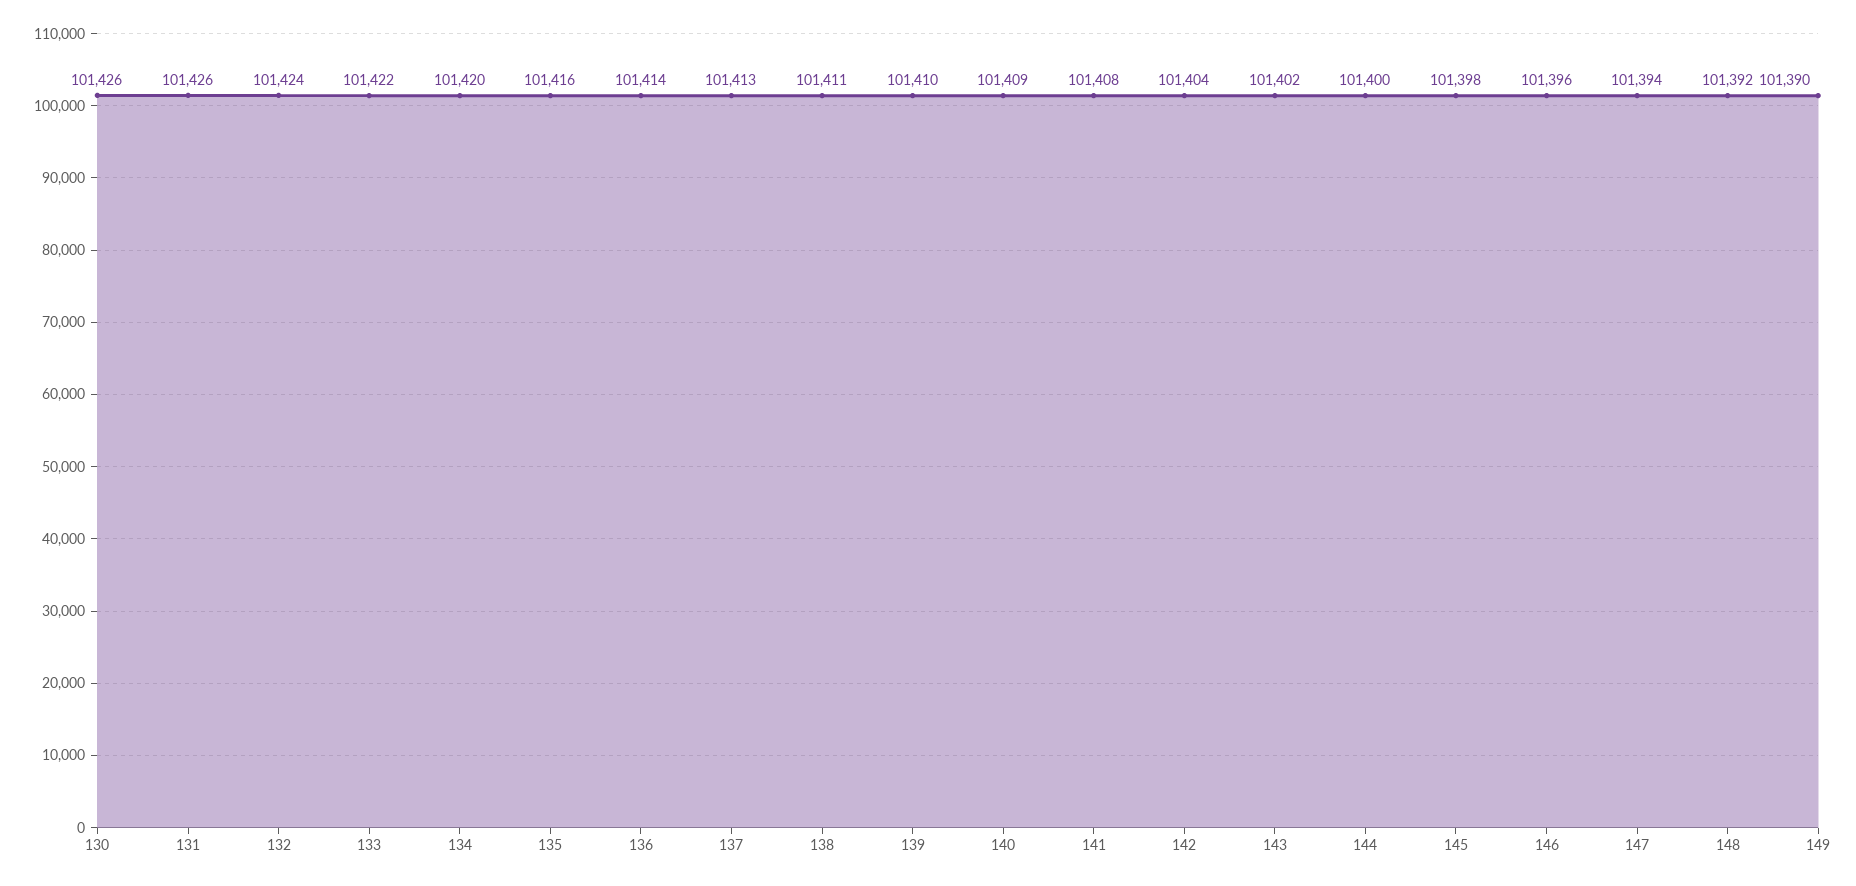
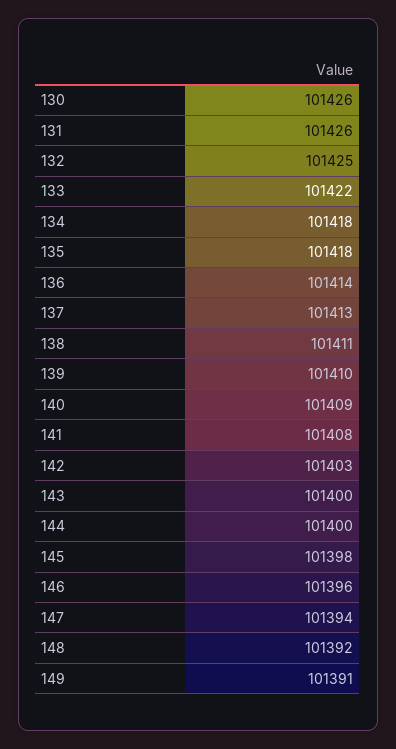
  {
    "130": 101426,
    "131": 101426,
-   "132": 101424,
+   "132": 101425,
    "133": 101422,
-   "134": 101420,
+   "134": 101418,
-   "135": 101416,
+   "135": 101418,
    "136": 101414,
    "137": 101413,
    "138": 101411,
    "139": 101410,
    "140": 101409,
    "141": 101408,
-   "142": 101404,
+   "142": 101403,
-   "143": 101402,
+   "143": 101400,
    "144": 101400,
    "145": 101398,
    "146": 101396,
    "147": 101394,
    "148": 101392,
-   "149": 101390
+   "149": 101391
  }

